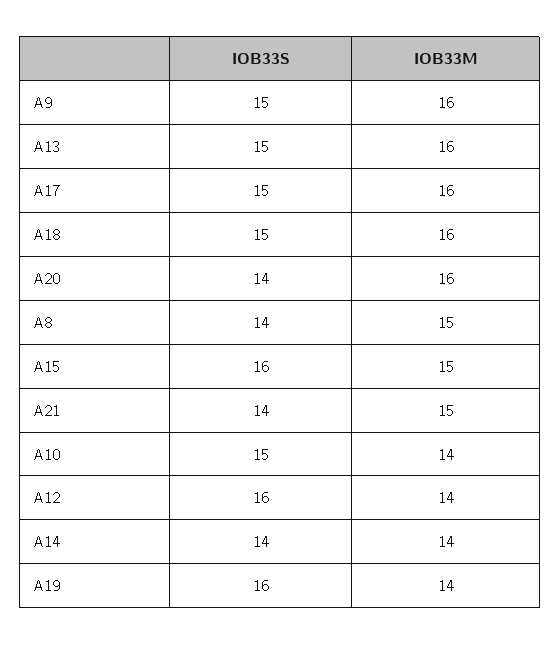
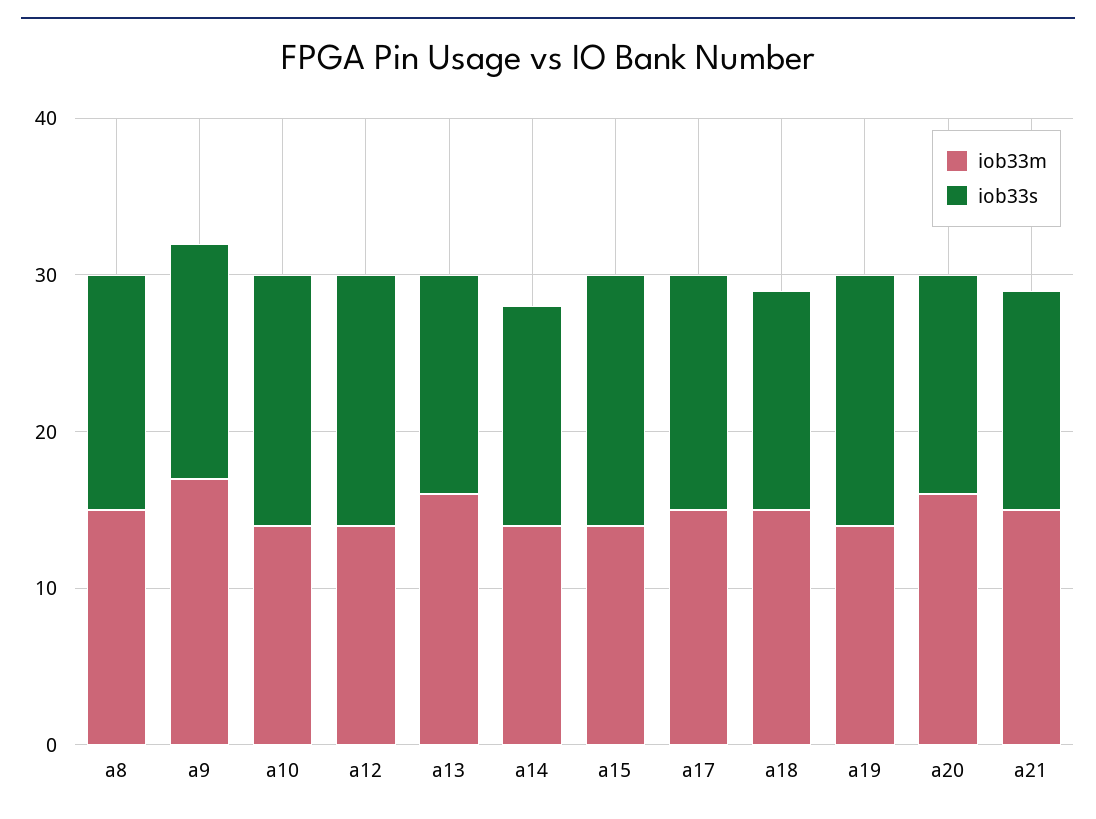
  {
    "IOB33S": {
      "A9": 15,
-     "A13": 15,
+     "A13": 14,
      "A17": 15,
-     "A18": 15,
+     "A18": 14,
      "A20": 14,
-     "A8": 14,
+     "A8": 15,
      "A15": 16,
      "A21": 14,
-     "A10": 15,
+     "A10": 16,
      "A12": 16,
      "A14": 14,
      "A19": 16
    },
    "IOB33M": {
-     "A9": 16,
+     "A9": 17,
      "A13": 16,
-     "A17": 16,
+     "A17": 15,
-     "A18": 16,
+     "A18": 15,
      "A20": 16,
      "A8": 15,
-     "A15": 15,
+     "A15": 14,
      "A21": 15,
      "A10": 14,
      "A12": 14,
      "A14": 14,
      "A19": 14
    }
  }

